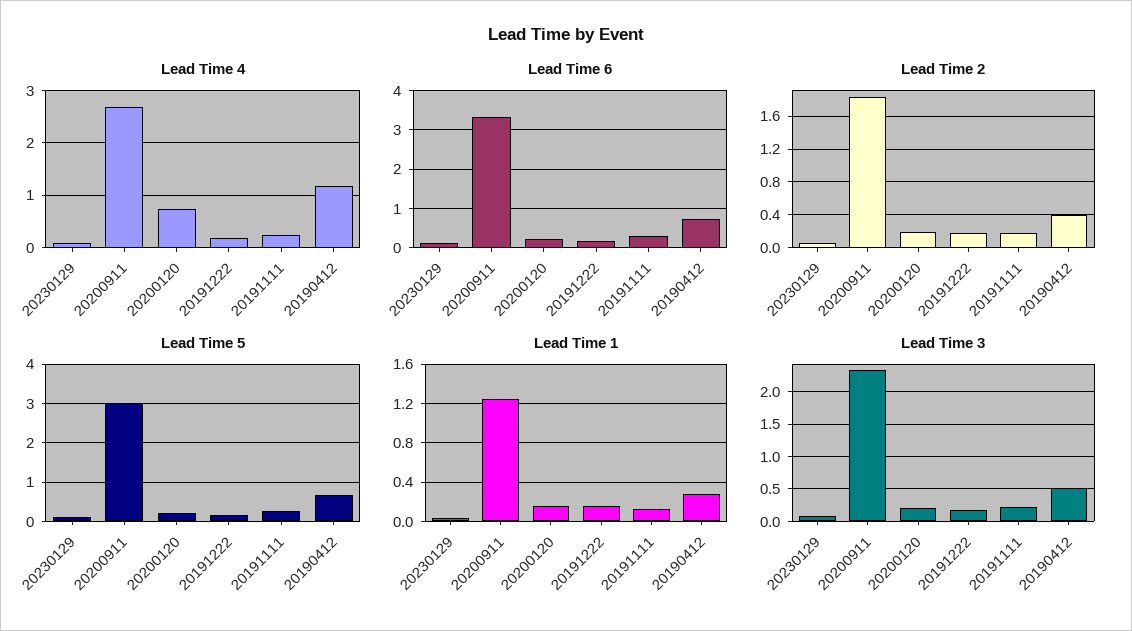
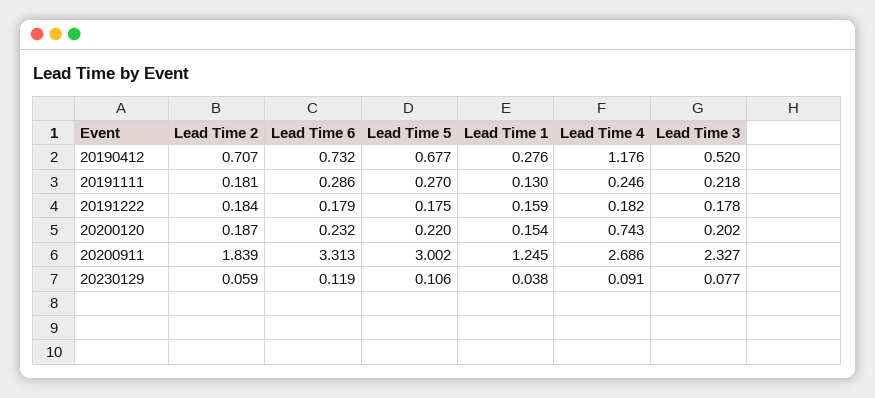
  {
    "Lead Time 4": {
      "20230129": 0.091,
      "20200911": 2.686,
      "20200120": 0.743,
      "20191222": 0.182,
      "20191111": 0.246,
      "20190412": 1.176
    },
    "Lead Time 6": {
      "20230129": 0.119,
      "20200911": 3.313,
      "20200120": 0.232,
      "20191222": 0.179,
      "20191111": 0.286,
      "20190412": 0.732
    },
    "Lead Time 2": {
      "20230129": 0.059,
      "20200911": 1.839,
      "20200120": 0.187,
      "20191222": 0.184,
      "20191111": 0.181,
-     "20190412": 0.4
+     "20190412": 0.707
    },
    "Lead Time 5": {
      "20230129": 0.106,
      "20200911": 3.002,
      "20200120": 0.22,
      "20191222": 0.175,
      "20191111": 0.27,
      "20190412": 0.677
    },
    "Lead Time 1": {
      "20230129": 0.038,
      "20200911": 1.245,
      "20200120": 0.154,
      "20191222": 0.159,
      "20191111": 0.13,
      "20190412": 0.276
    },
    "Lead Time 3": {
      "20230129": 0.077,
      "20200911": 2.327,
      "20200120": 0.202,
      "20191222": 0.178,
      "20191111": 0.218,
      "20190412": 0.52
    }
  }

